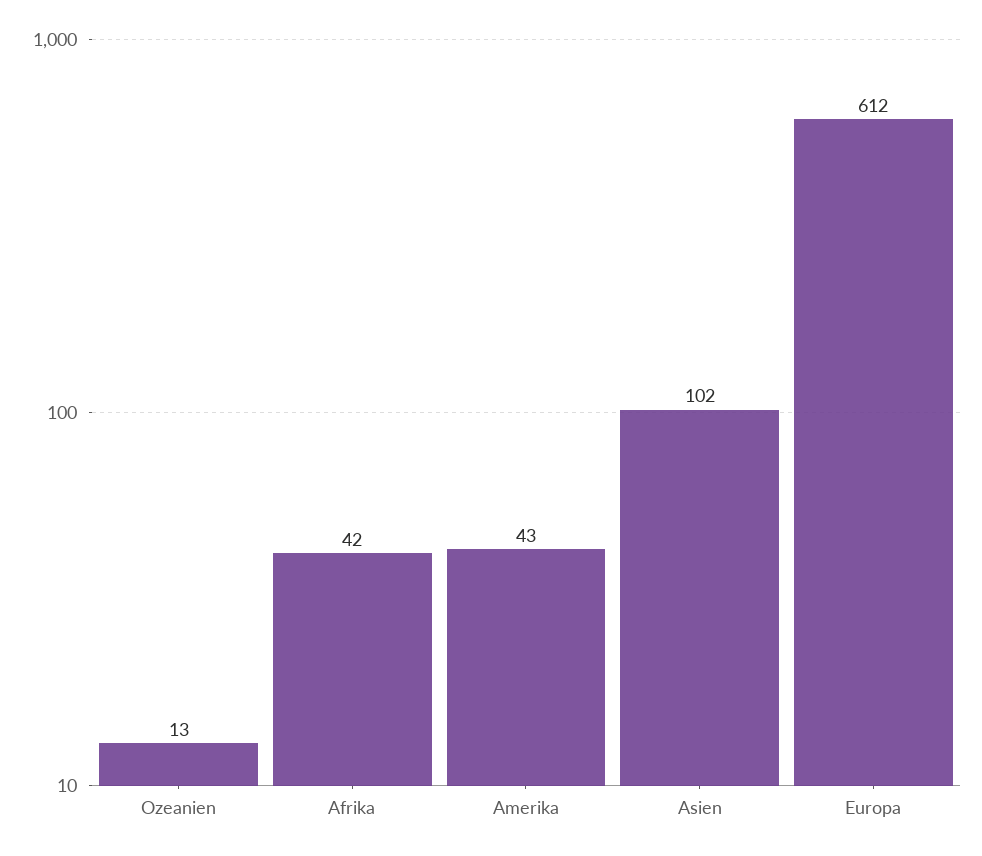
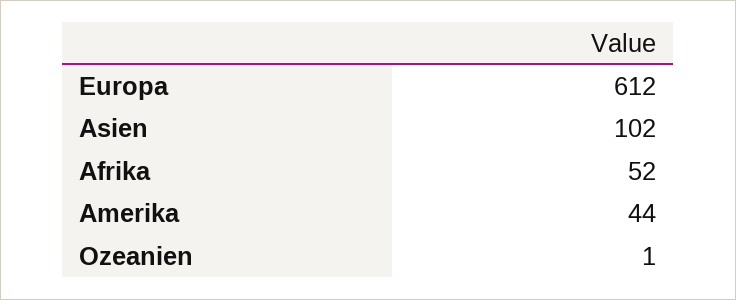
  {
-   "Ozeanien": 13,
+   "Ozeanien": 1,
-   "Afrika": 42,
+   "Afrika": 52,
-   "Amerika": 43,
+   "Amerika": 44,
    "Asien": 102,
    "Europa": 612
  }

